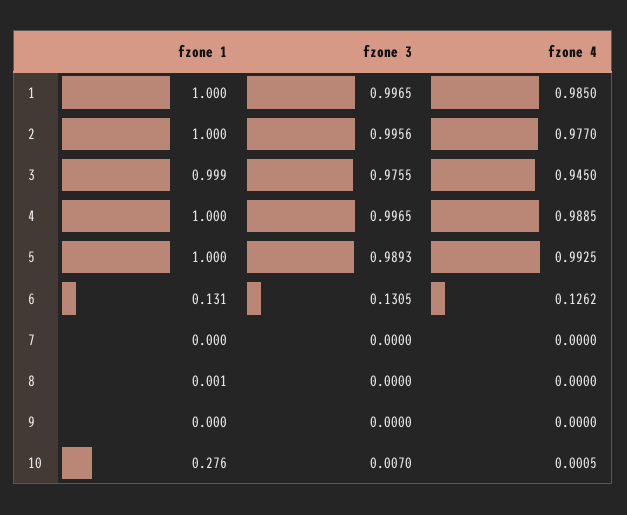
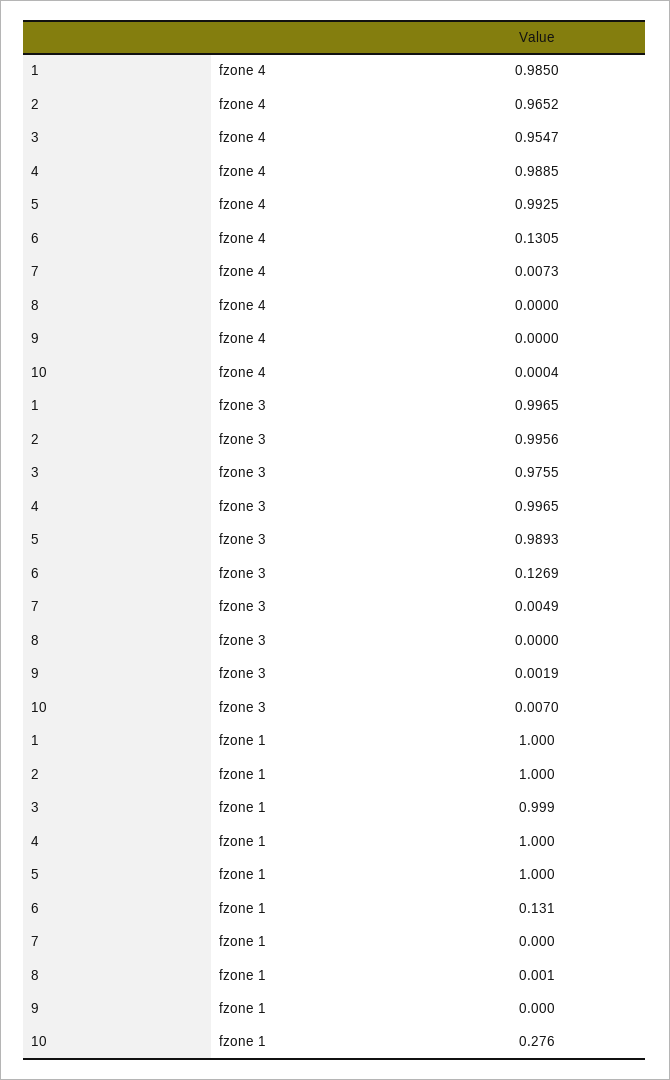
  {
    "fzone 1": {
      "1": 1,
      "2": 1,
      "3": 0.999,
      "4": 1,
      "5": 1,
      "6": 0.131,
      "7": 0,
      "8": 0.001,
      "9": 0,
      "10": 0.276
    },
    "fzone 3": {
      "1": 0.9965,
      "2": 0.9956,
      "3": 0.9755,
      "4": 0.9965,
      "5": 0.9893,
-     "6": 0.1305,
+     "6": 0.1269,
-     "7": 0,
+     "7": 0.0049,
      "8": 0,
-     "9": 0,
+     "9": 0.0019,
      "10": 0.007
    },
    "fzone 4": {
      "1": 0.985,
-     "2": 0.977,
+     "2": 0.9652,
-     "3": 0.945,
+     "3": 0.9547,
      "4": 0.9885,
      "5": 0.9925,
-     "6": 0.1262,
+     "6": 0.1305,
-     "7": 0,
+     "7": 0.0073,
      "8": 0,
      "9": 0,
-     "10": 0.0005
+     "10": 0.0004
    }
  }

